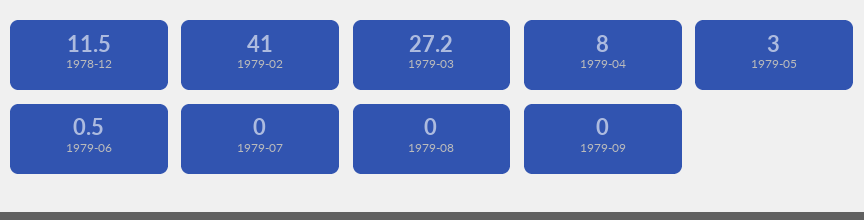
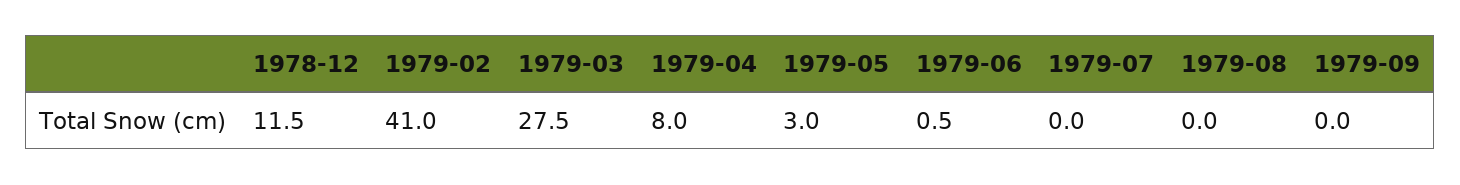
  {
    "1978-12": 11.5,
    "1979-02": 41,
-   "1979-03": 27.2,
+   "1979-03": 27.5,
    "1979-04": 8,
    "1979-05": 3,
    "1979-06": 0.5,
    "1979-07": 0,
    "1979-08": 0,
    "1979-09": 0
  }

